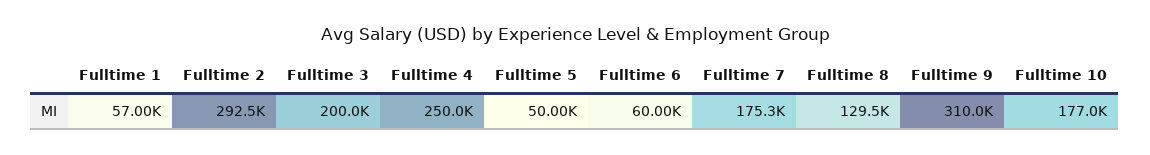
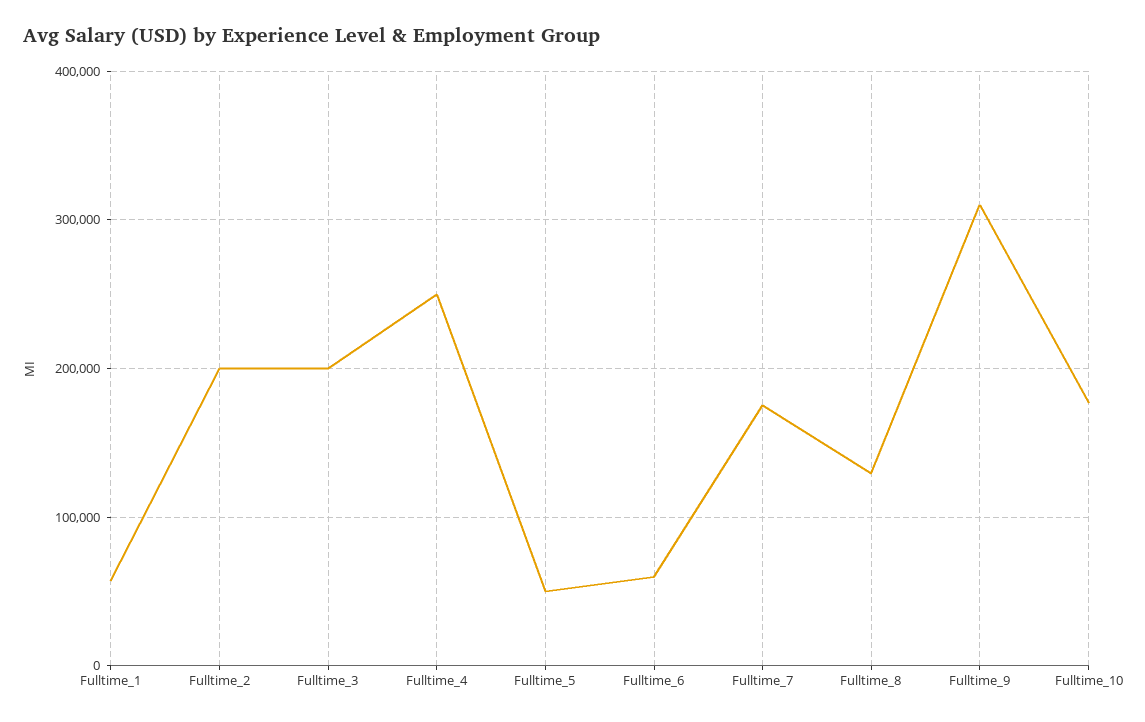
  {
    "Fulltime 1": 57000,
-   "Fulltime 2": 292500,
+   "Fulltime 2": 200000,
    "Fulltime 3": 200000,
    "Fulltime 4": 250000,
    "Fulltime 5": 50000,
    "Fulltime 6": 60000,
    "Fulltime 7": 175300,
    "Fulltime 8": 129500,
    "Fulltime 9": 310000,
    "Fulltime 10": 177000
  }

